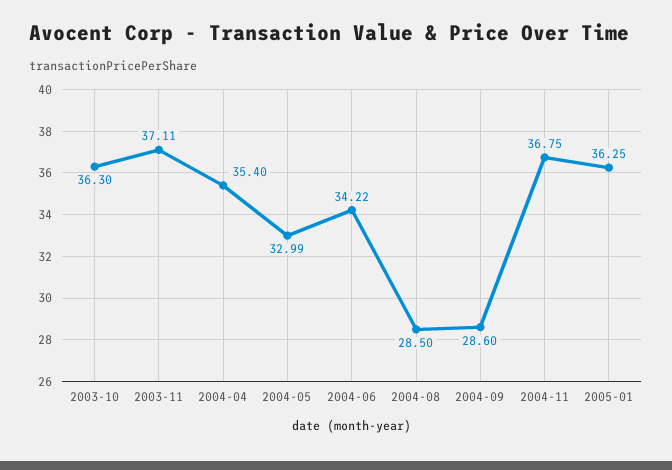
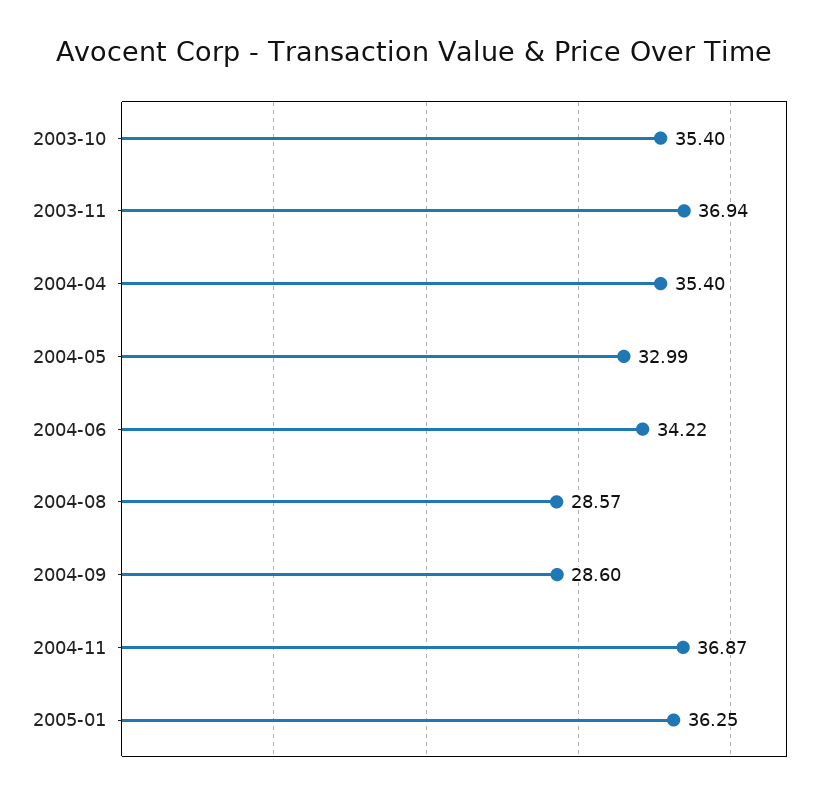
  {
-   "2003-10": 36.3,
+   "2003-10": 35.4,
-   "2003-11": 37.11,
+   "2003-11": 36.94,
    "2004-04": 35.4,
    "2004-05": 32.99,
    "2004-06": 34.22,
-   "2004-08": 28.5,
+   "2004-08": 28.57,
    "2004-09": 28.6,
-   "2004-11": 36.75,
+   "2004-11": 36.87,
    "2005-01": 36.25
  }

